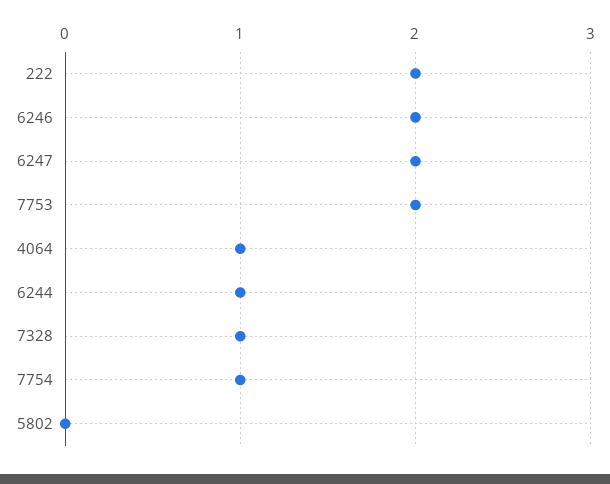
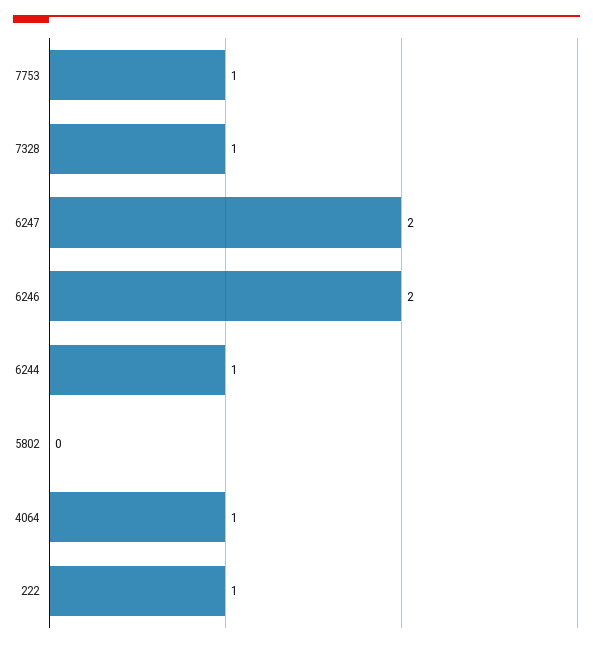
  {
-   "222": 2,
+   "222": 1,
    "6246": 2,
    "6247": 2,
-   "7753": 2,
+   "7753": 1,
    "4064": 1,
    "6244": 1,
    "7328": 1,
-   "7754": 1,
    "5802": 0
  }

